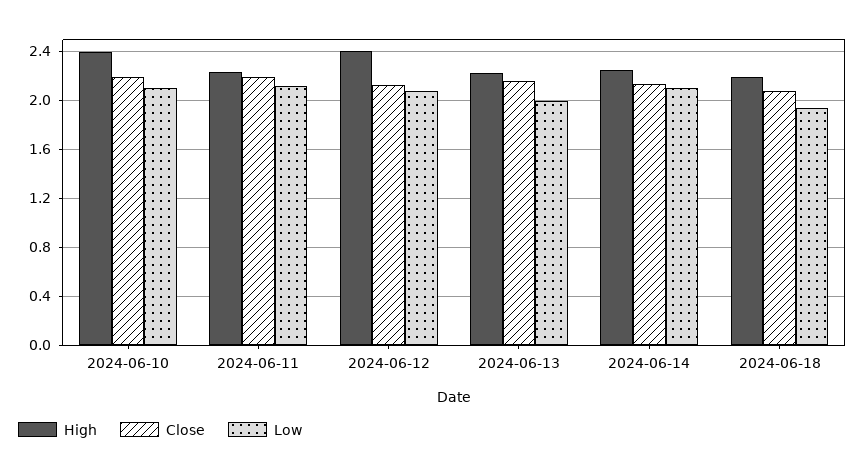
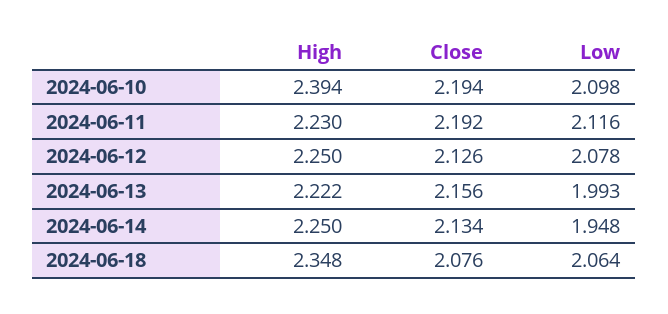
  {
    "High": {
      "2024-06-10": 2.394,
      "2024-06-11": 2.23,
-     "2024-06-12": 2.4,
+     "2024-06-12": 2.25,
      "2024-06-13": 2.222,
      "2024-06-14": 2.25,
-     "2024-06-18": 2.2
+     "2024-06-18": 2.348
    },
    "Close": {
      "2024-06-10": 2.194,
      "2024-06-11": 2.192,
      "2024-06-12": 2.126,
      "2024-06-13": 2.156,
      "2024-06-14": 2.134,
      "2024-06-18": 2.076
    },
    "Low": {
      "2024-06-10": 2.098,
      "2024-06-11": 2.116,
      "2024-06-12": 2.078,
      "2024-06-13": 1.993,
-     "2024-06-14": 2.1,
+     "2024-06-14": 1.948,
-     "2024-06-18": 1.95
+     "2024-06-18": 2.064
    }
  }

